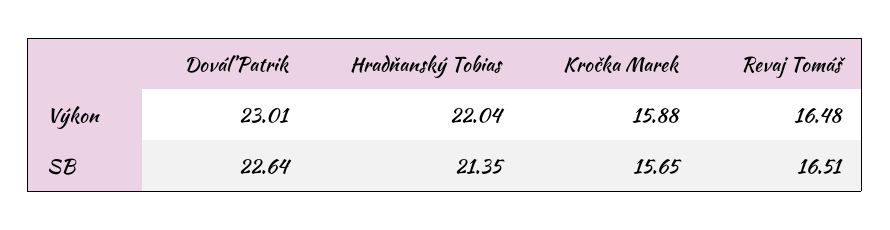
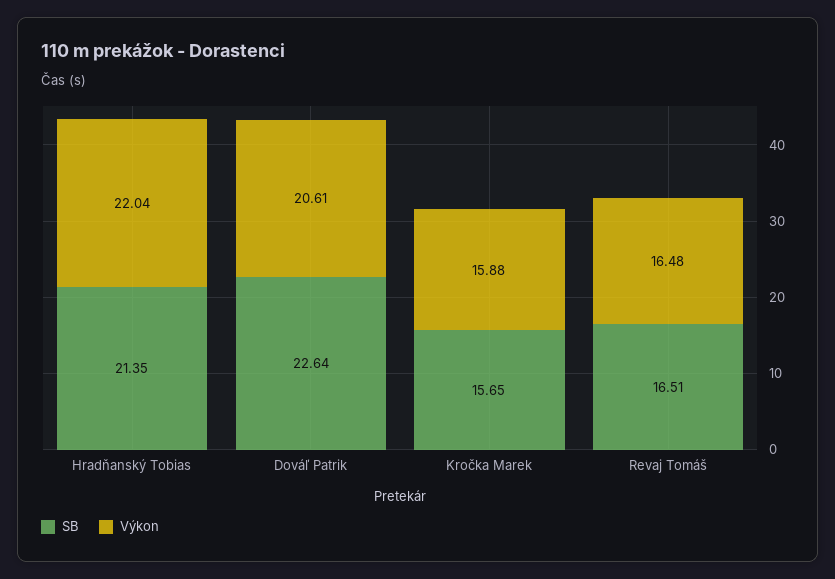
  {
    "Výkon": {
-     "Dováľ Patrik": 23.01,
+     "Dováľ Patrik": 20.61,
      "Hradňanský Tobias": 22.04,
      "Kročka Marek": 15.88,
      "Revaj Tomáš": 16.48
    },
    "SB": {
      "Dováľ Patrik": 22.64,
      "Hradňanský Tobias": 21.35,
      "Kročka Marek": 15.65,
      "Revaj Tomáš": 16.51
    }
  }

